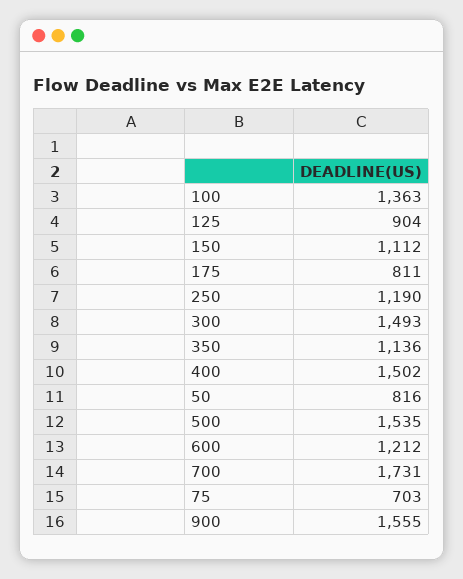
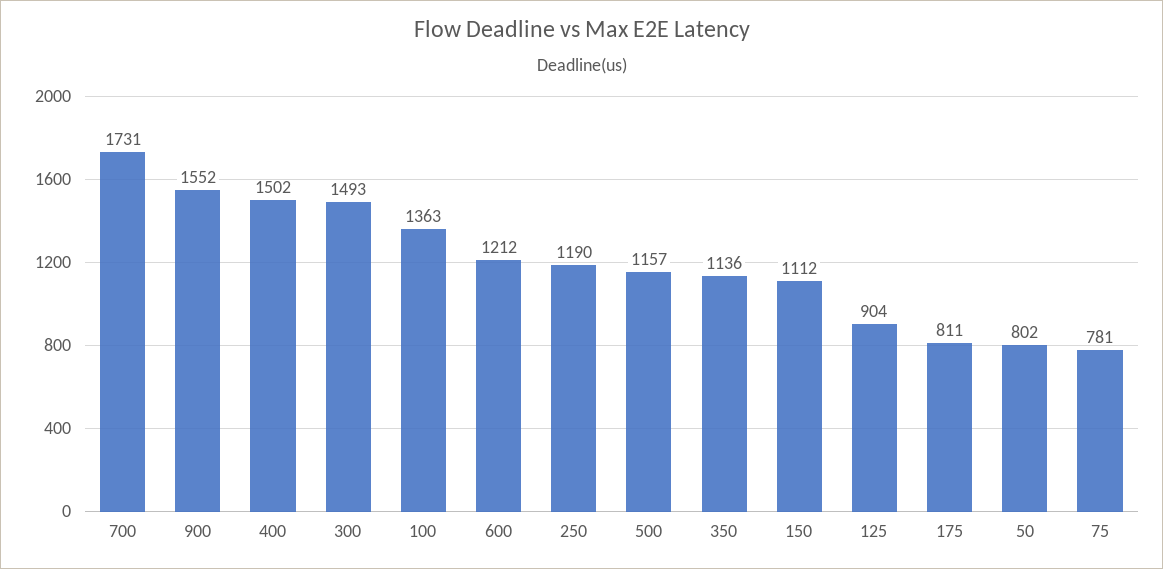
  {
    "100": 1363,
    "125": 904,
    "150": 1112,
    "175": 811,
    "250": 1190,
    "300": 1493,
    "350": 1136,
    "400": 1502,
-   "50": 816,
+   "50": 802,
-   "500": 1535,
+   "500": 1157,
    "600": 1212,
    "700": 1731,
-   "75": 703,
+   "75": 781,
-   "900": 1555
+   "900": 1552
  }

